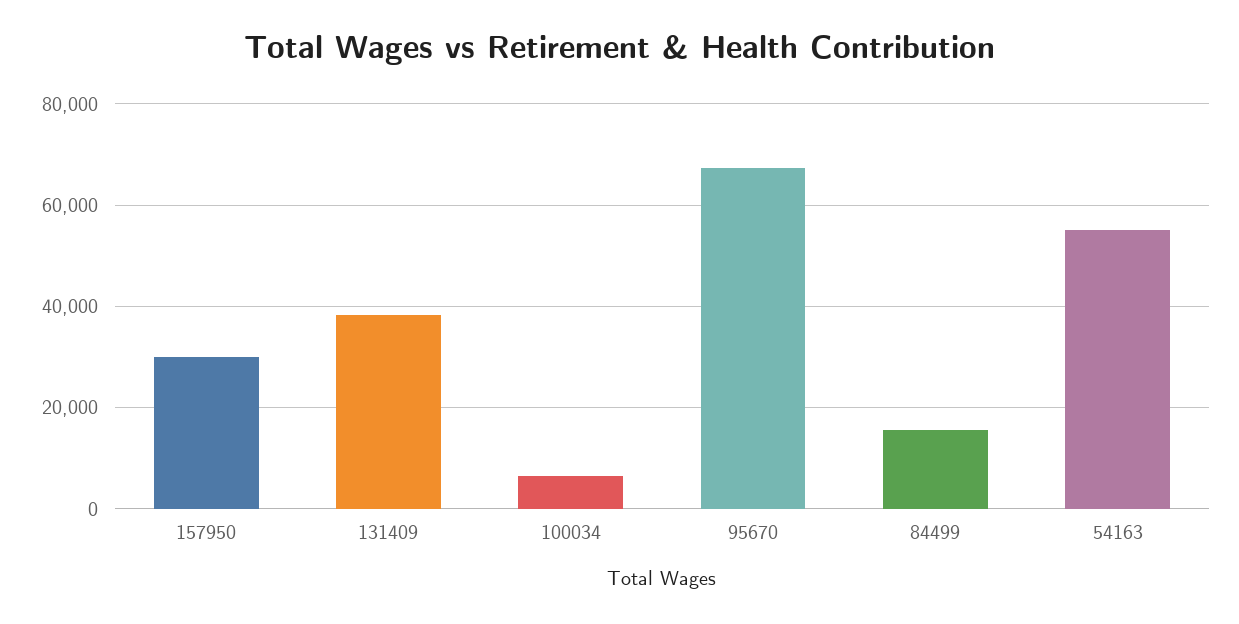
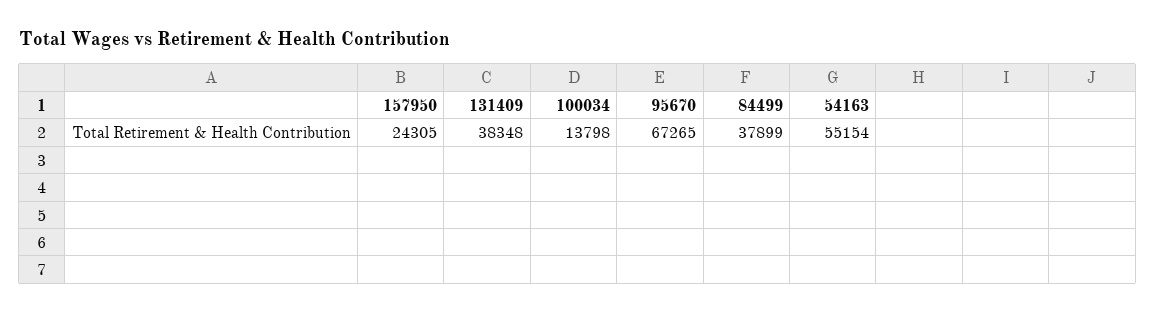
  {
-   "157950": 30000,
+   "157950": 24305,
    "131409": 38348,
-   "100034": 6000,
+   "100034": 13798,
    "95670": 67265,
-   "84499": 16000,
+   "84499": 37899,
    "54163": 55154
  }

